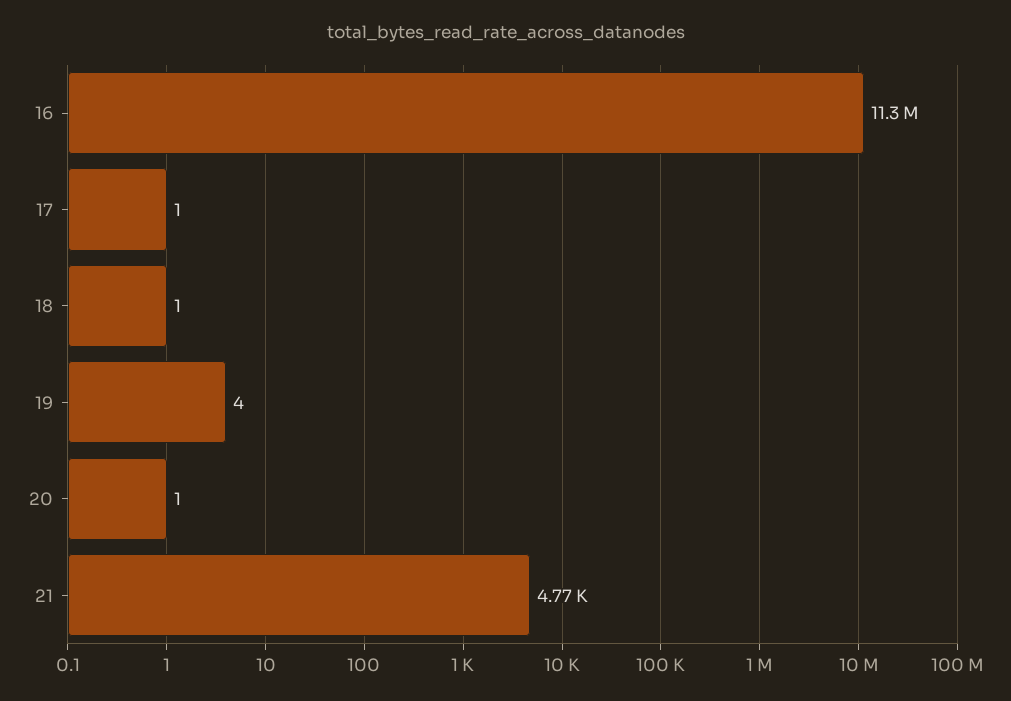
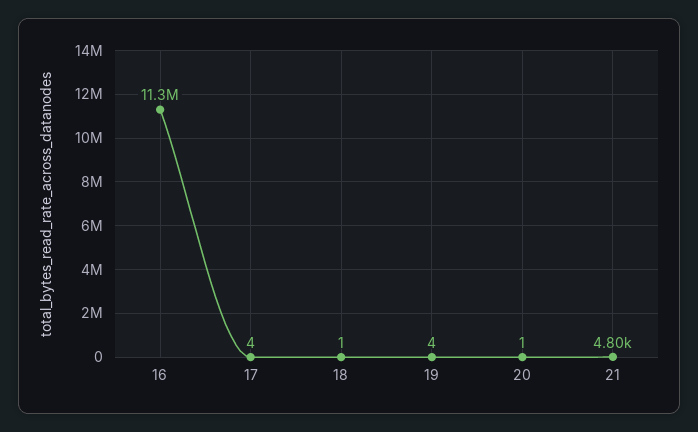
  {
    "16": 11300000,
-   "17": 1,
+   "17": 4,
    "18": 1,
    "19": 4,
    "20": 1,
-   "21": 4770
+   "21": 4800
  }

